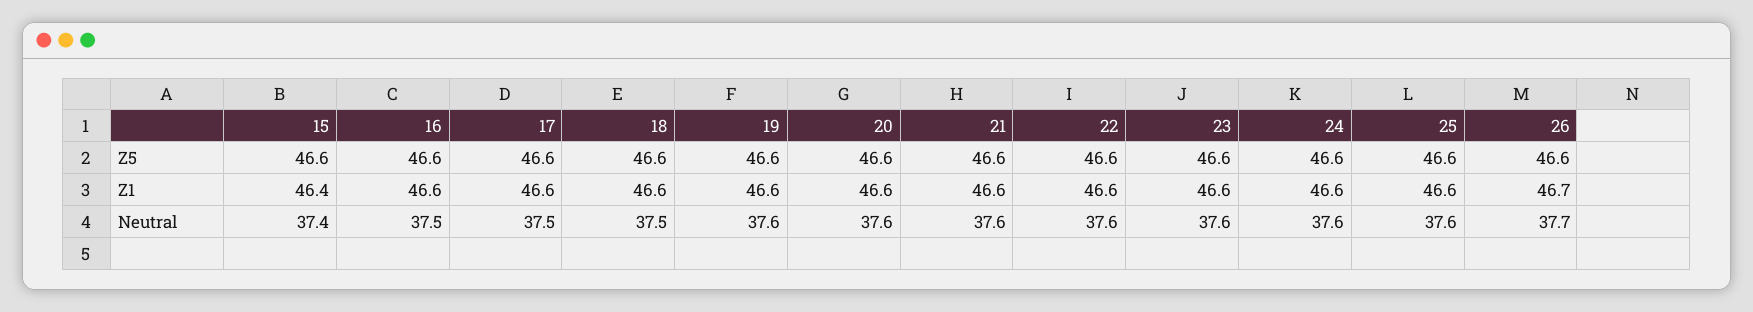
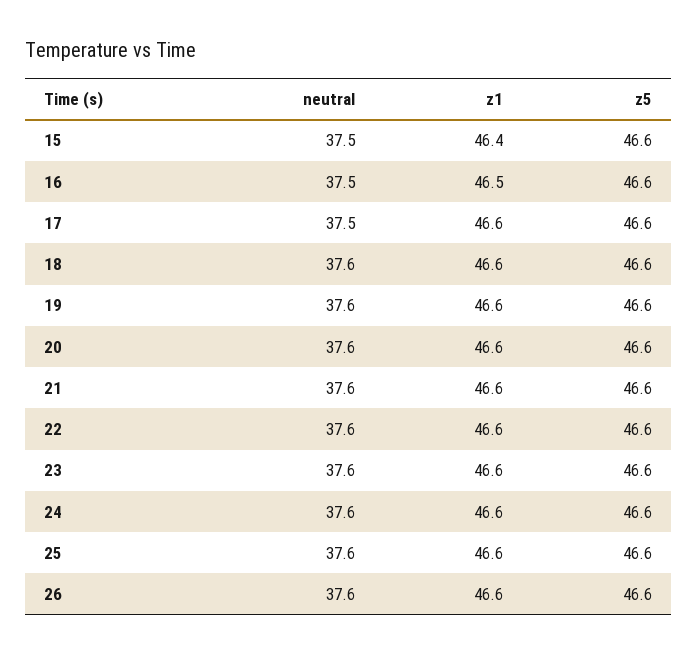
  {
    "15": {
      "Z5": 46.6,
      "Z1": 46.4,
-     "Neutral": 37.4
+     "Neutral": 37.5
    },
    "16": {
      "Z5": 46.6,
-     "Z1": 46.6,
+     "Z1": 46.5,
      "Neutral": 37.5
    },
    "17": {
      "Z5": 46.6,
      "Z1": 46.6,
      "Neutral": 37.5
    },
    "18": {
      "Z5": 46.6,
      "Z1": 46.6,
-     "Neutral": 37.5
+     "Neutral": 37.6
    },
    "19": {
      "Z5": 46.6,
      "Z1": 46.6,
      "Neutral": 37.6
    },
    "20": {
      "Z5": 46.6,
      "Z1": 46.6,
      "Neutral": 37.6
    },
    "21": {
      "Z5": 46.6,
      "Z1": 46.6,
      "Neutral": 37.6
    },
    "22": {
      "Z5": 46.6,
      "Z1": 46.6,
      "Neutral": 37.6
    },
    "23": {
      "Z5": 46.6,
      "Z1": 46.6,
      "Neutral": 37.6
    },
    "24": {
      "Z5": 46.6,
      "Z1": 46.6,
      "Neutral": 37.6
    },
    "25": {
      "Z5": 46.6,
      "Z1": 46.6,
      "Neutral": 37.6
    },
    "26": {
      "Z5": 46.6,
-     "Z1": 46.7,
+     "Z1": 46.6,
-     "Neutral": 37.7
+     "Neutral": 37.6
    }
  }

